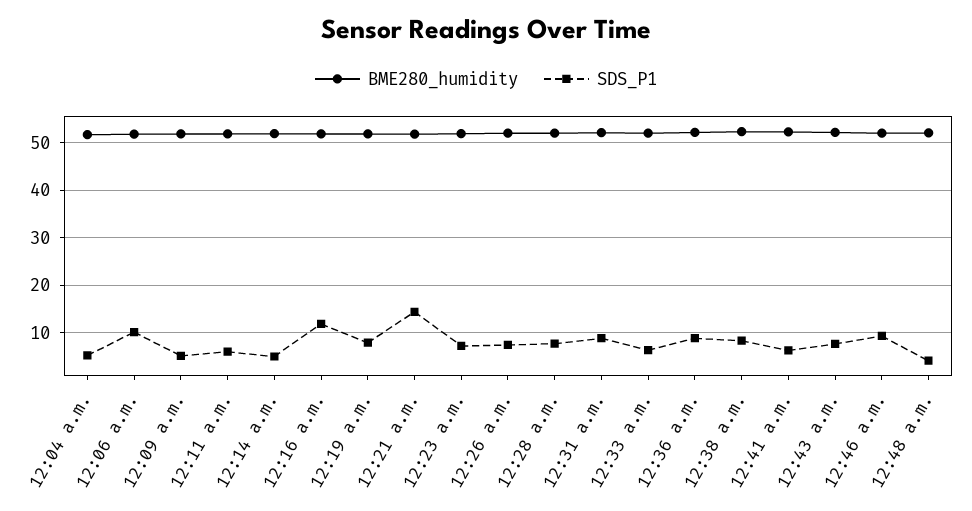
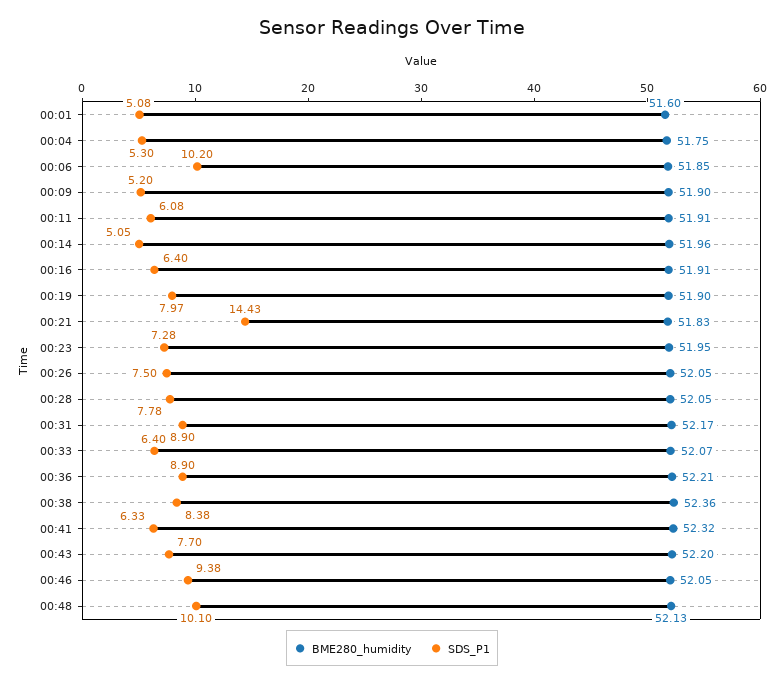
  {
    "BME280_humidity": {
      "12:04 a.m.": 51.75,
      "12:06 a.m.": 51.85,
      "12:09 a.m.": 51.9,
      "12:11 a.m.": 51.91,
      "12:14 a.m.": 51.96,
      "12:16 a.m.": 51.91,
      "12:19 a.m.": 51.9,
      "12:21 a.m.": 51.83,
      "12:23 a.m.": 51.95,
      "12:26 a.m.": 52.05,
      "12:28 a.m.": 52.05,
      "12:31 a.m.": 52.17,
      "12:33 a.m.": 52.07,
      "12:36 a.m.": 52.21,
      "12:38 a.m.": 52.36,
      "12:41 a.m.": 52.32,
      "12:43 a.m.": 52.2,
      "12:46 a.m.": 52.05,
-     "12:48 a.m.": 52.13
+     "12:48 a.m.": 52.13,
+     "00:01": 51.6
    },
    "SDS_P1": {
      "12:04 a.m.": 5.3,
      "12:06 a.m.": 10.2,
      "12:09 a.m.": 5.2,
      "12:11 a.m.": 6.08,
      "12:14 a.m.": 5.05,
-     "12:16 a.m.": 12,
+     "12:16 a.m.": 6.4,
      "12:19 a.m.": 7.97,
      "12:21 a.m.": 14.43,
      "12:23 a.m.": 7.28,
      "12:26 a.m.": 7.5,
      "12:28 a.m.": 7.78,
      "12:31 a.m.": 8.9,
      "12:33 a.m.": 6.4,
      "12:36 a.m.": 8.9,
      "12:38 a.m.": 8.38,
      "12:41 a.m.": 6.33,
      "12:43 a.m.": 7.7,
      "12:46 a.m.": 9.38,
-     "12:48 a.m.": 4
+     "12:48 a.m.": 10.1,
+     "00:01": 5.08
    }
  }

